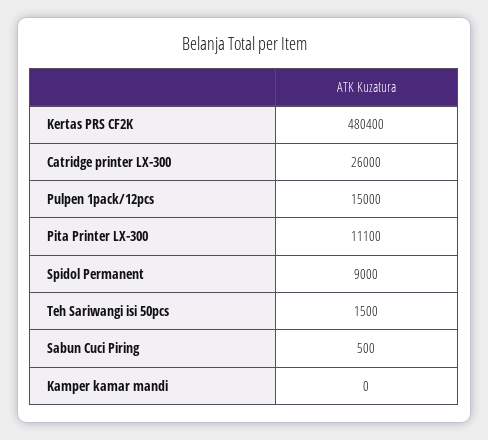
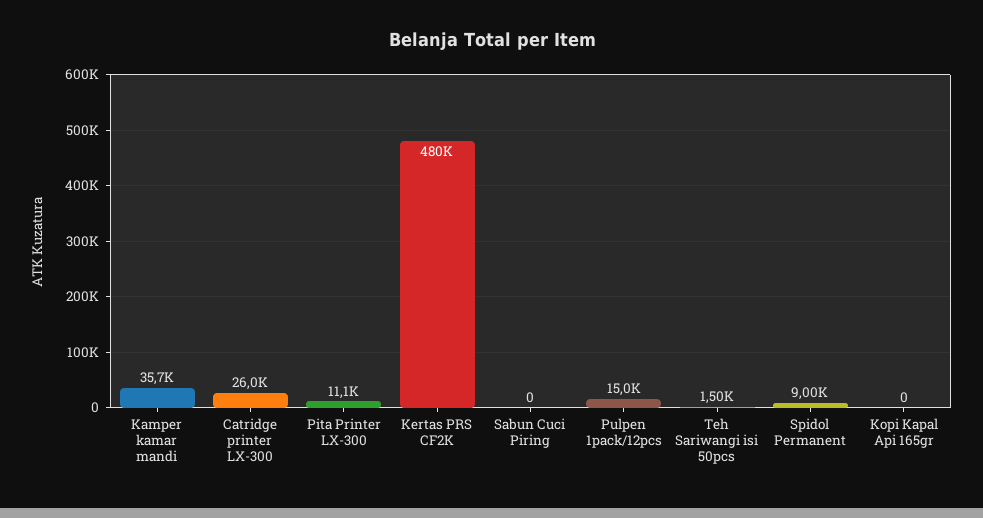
  {
    "Kertas PRS CF2K": 480400,
    "Catridge printer LX-300": 26000,
    "Pulpen 1pack/12pcs": 15000,
    "Pita Printer LX-300": 11100,
    "Spidol Permanent": 9000,
    "Teh Sariwangi isi 50pcs": 1500,
-   "Sabun Cuci Piring": 500,
+   "Sabun Cuci Piring": 0,
-   "Kamper kamar mandi": 0
+   "Kamper kamar mandi": 35700,
+   "Kopi Kapal Api 165gr": 0
  }

